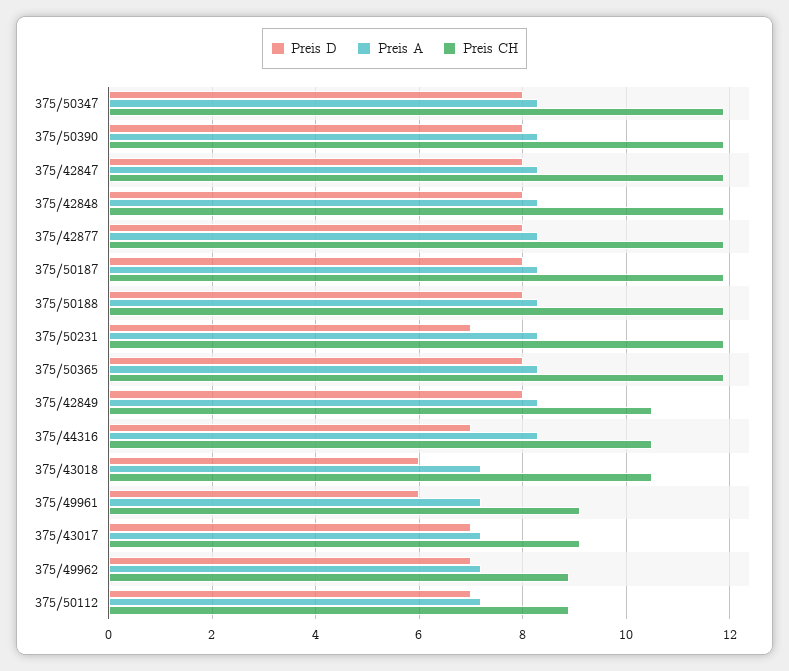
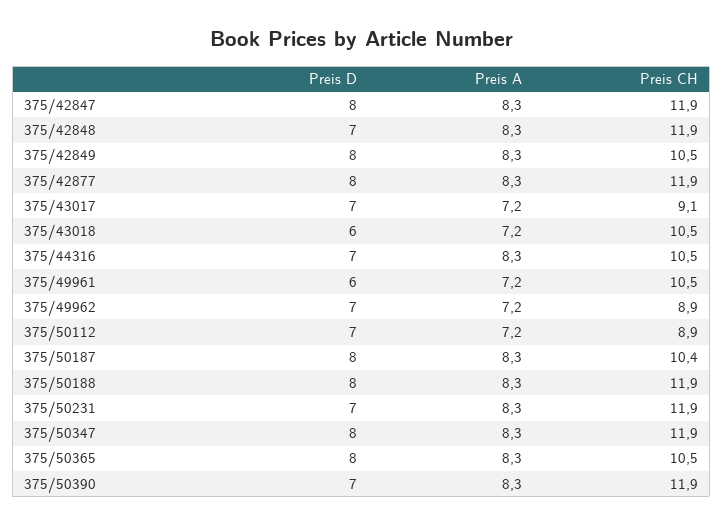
  {
    "Preis D": {
      "375/50347": 8,
-     "375/50390": 8,
+     "375/50390": 7,
      "375/42847": 8,
-     "375/42848": 8,
+     "375/42848": 7,
      "375/42877": 8,
      "375/50187": 8,
      "375/50188": 8,
      "375/50231": 7,
      "375/50365": 8,
      "375/42849": 8,
      "375/44316": 7,
      "375/43018": 6,
      "375/49961": 6,
      "375/43017": 7,
      "375/49962": 7,
      "375/50112": 7
    },
    "Preis A": {
      "375/50347": 8.3,
      "375/50390": 8.3,
      "375/42847": 8.3,
      "375/42848": 8.3,
      "375/42877": 8.3,
      "375/50187": 8.3,
      "375/50188": 8.3,
      "375/50231": 8.3,
      "375/50365": 8.3,
      "375/42849": 8.3,
      "375/44316": 8.3,
      "375/43018": 7.2,
      "375/49961": 7.2,
      "375/43017": 7.2,
      "375/49962": 7.2,
      "375/50112": 7.2
    },
    "Preis CH": {
      "375/50347": 11.9,
      "375/50390": 11.9,
      "375/42847": 11.9,
      "375/42848": 11.9,
      "375/42877": 11.9,
-     "375/50187": 12,
+     "375/50187": 10.4,
      "375/50188": 11.9,
      "375/50231": 11.9,
-     "375/50365": 12,
+     "375/50365": 10.5,
      "375/42849": 10.5,
      "375/44316": 10.5,
      "375/43018": 10.5,
-     "375/49961": 9,
+     "375/49961": 10.5,
      "375/43017": 9.1,
      "375/49962": 8.9,
      "375/50112": 8.9
    }
  }

